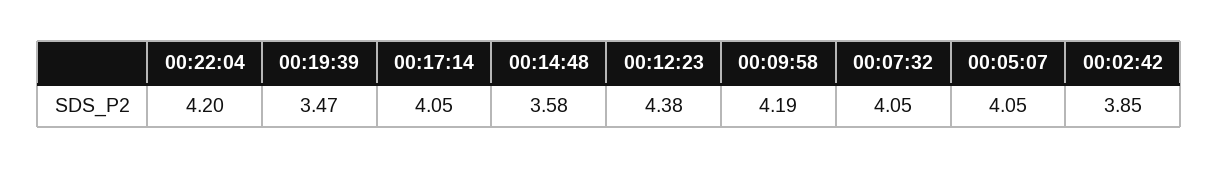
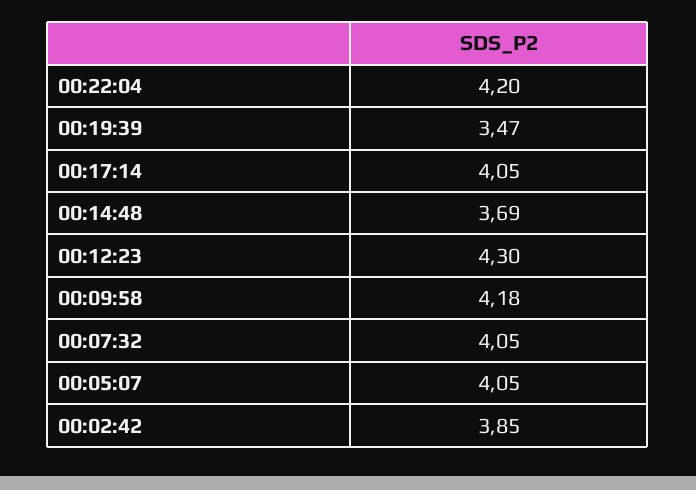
  {
    "00:22:04": 4.2,
    "00:19:39": 3.47,
    "00:17:14": 4.05,
-   "00:14:48": 3.58,
+   "00:14:48": 3.69,
-   "00:12:23": 4.38,
+   "00:12:23": 4.3,
-   "00:09:58": 4.19,
+   "00:09:58": 4.18,
    "00:07:32": 4.05,
    "00:05:07": 4.05,
    "00:02:42": 3.85
  }

